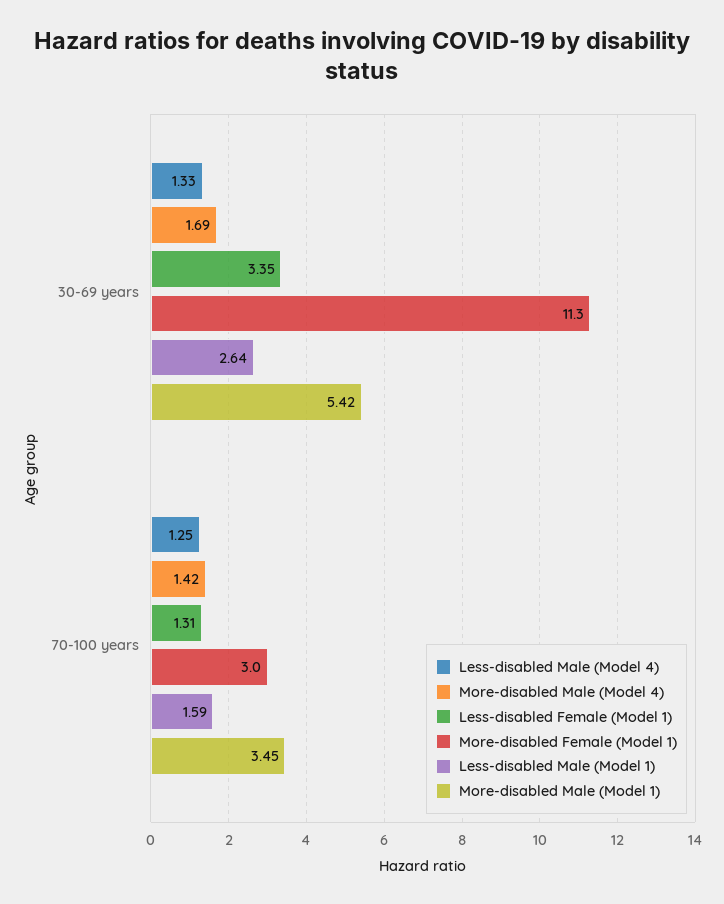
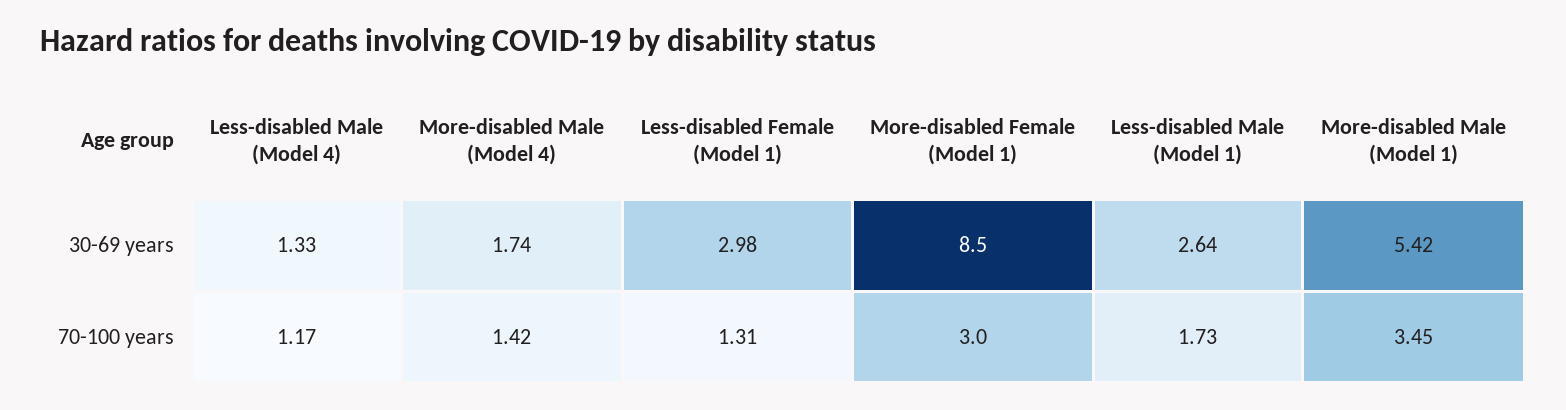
  {
    "Less-disabled Male (Model 4)": {
      "30-69 years": 1.33,
-     "70-100 years": 1.25
+     "70-100 years": 1.17
    },
    "More-disabled Male (Model 4)": {
-     "30-69 years": 1.69,
+     "30-69 years": 1.74,
      "70-100 years": 1.42
    },
    "Less-disabled Female (Model 1)": {
-     "30-69 years": 3.35,
+     "30-69 years": 2.98,
      "70-100 years": 1.31
    },
    "More-disabled Female (Model 1)": {
-     "30-69 years": 11.3,
+     "30-69 years": 8.5,
      "70-100 years": 3
    },
    "Less-disabled Male (Model 1)": {
      "30-69 years": 2.64,
-     "70-100 years": 1.59
+     "70-100 years": 1.73
    },
    "More-disabled Male (Model 1)": {
      "30-69 years": 5.42,
      "70-100 years": 3.45
    }
  }

